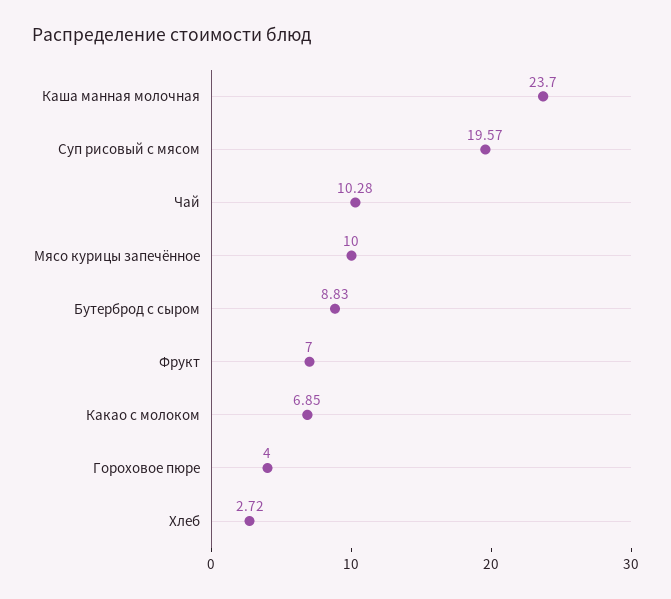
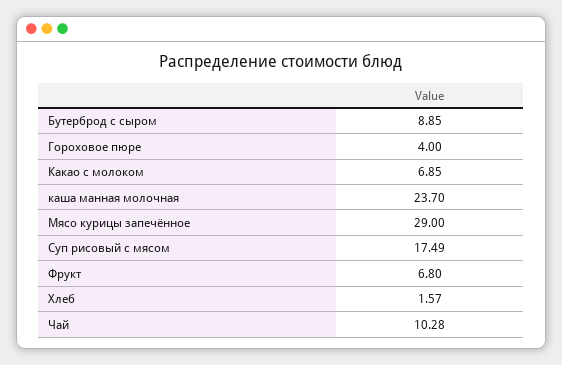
  {
    "Каша манная молочная": 23.7,
-   "Суп рисовый с мясом": 19.57,
+   "Суп рисовый с мясом": 17.49,
    "Чай": 10.28,
-   "Мясо курицы запечённое": 10,
+   "Мясо курицы запечённое": 29,
-   "Бутерброд с сыром": 8.83,
+   "Бутерброд с сыром": 8.85,
-   "Фрукт": 7,
+   "Фрукт": 6.8,
    "Какао с молоком": 6.85,
    "Гороховое пюре": 4,
-   "Хлеб": 2.72
+   "Хлеб": 1.57
  }

